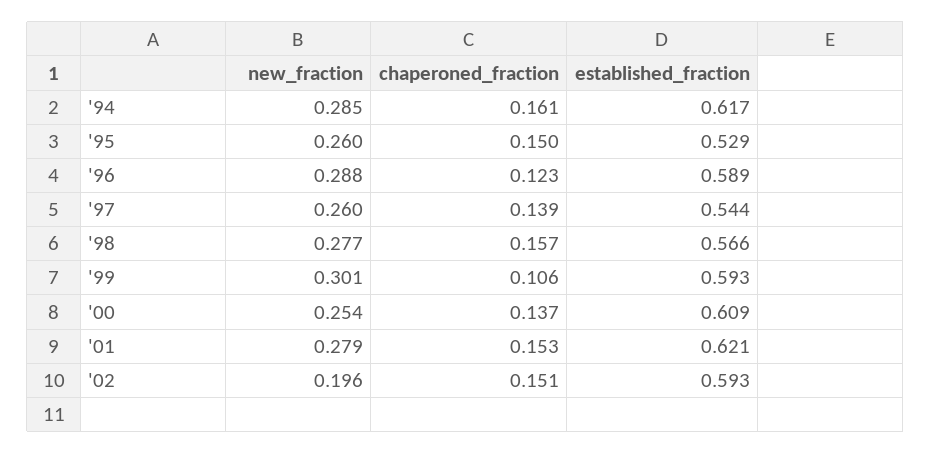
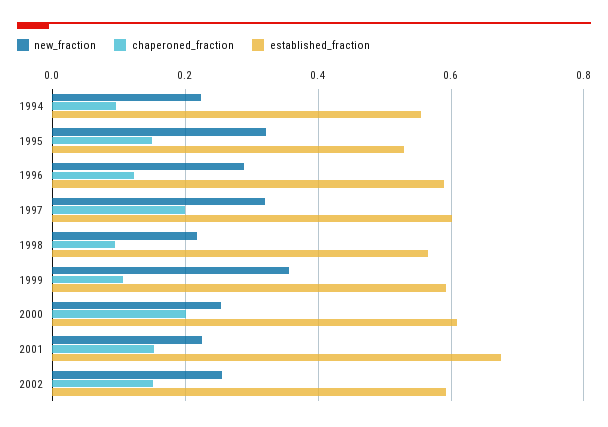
  {
    "new_fraction": {
-     "'94": 0.285,
+     "'94": 0.22,
-     "'95": 0.26,
+     "'95": 0.32,
      "'96": 0.288,
-     "'97": 0.26,
+     "'97": 0.32,
-     "'98": 0.277,
+     "'98": 0.22,
-     "'99": 0.301,
+     "'99": 0.36,
      "'00": 0.254,
-     "'01": 0.279,
+     "'01": 0.22,
-     "'02": 0.196
+     "'02": 0.26
    },
    "chaperoned_fraction": {
-     "'94": 0.161,
+     "'94": 0.1,
      "'95": 0.15,
      "'96": 0.123,
-     "'97": 0.139,
+     "'97": 0.2,
-     "'98": 0.157,
+     "'98": 0.1,
      "'99": 0.106,
-     "'00": 0.137,
+     "'00": 0.2,
      "'01": 0.153,
      "'02": 0.151
    },
    "established_fraction": {
-     "'94": 0.617,
+     "'94": 0.56,
      "'95": 0.529,
      "'96": 0.589,
-     "'97": 0.544,
+     "'97": 0.6,
      "'98": 0.566,
      "'99": 0.593,
      "'00": 0.609,
-     "'01": 0.621,
+     "'01": 0.68,
      "'02": 0.593
    }
  }

